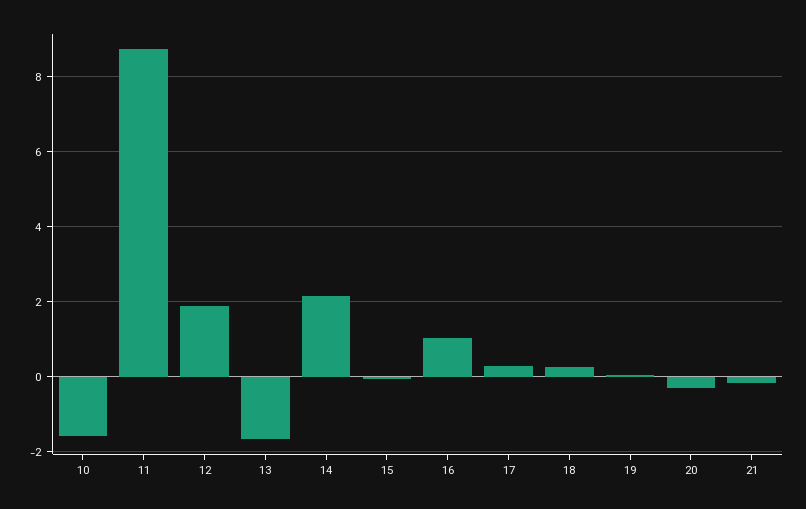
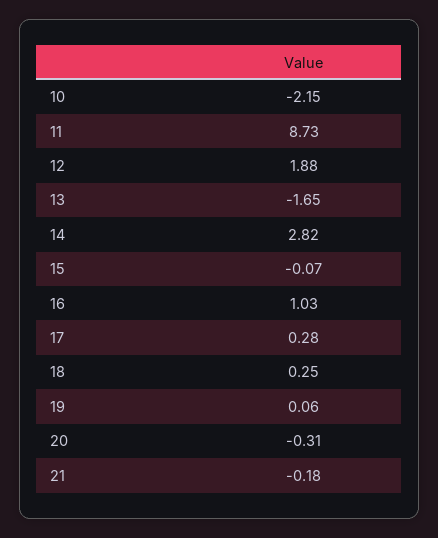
  {
-   "10": -1.6,
+   "10": -2.15,
    "11": 8.73,
    "12": 1.88,
    "13": -1.65,
-   "14": 2.2,
+   "14": 2.82,
    "15": -0.07,
    "16": 1.03,
    "17": 0.28,
    "18": 0.25,
    "19": 0.06,
    "20": -0.31,
    "21": -0.18
  }

